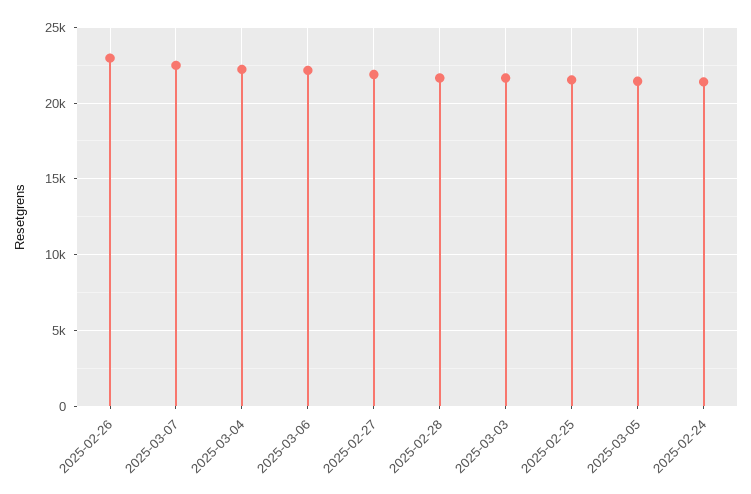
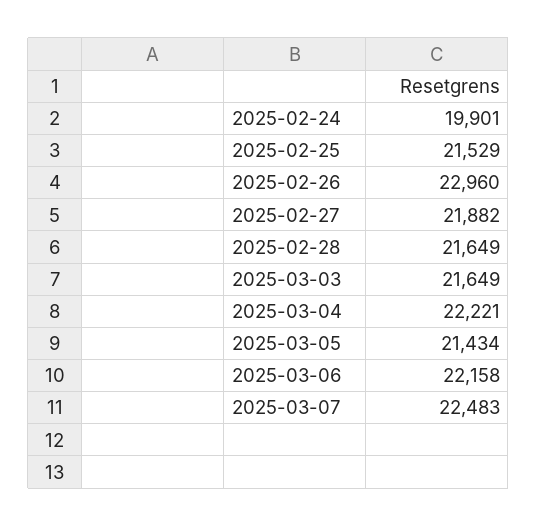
  {
    "2025-02-26": 22960,
    "2025-03-07": 22483,
    "2025-03-04": 22221,
    "2025-03-06": 22158,
    "2025-02-27": 21882,
    "2025-02-28": 21649,
    "2025-03-03": 21649,
    "2025-02-25": 21529,
    "2025-03-05": 21434,
-   "2025-02-24": 21500
+   "2025-02-24": 19901
  }

